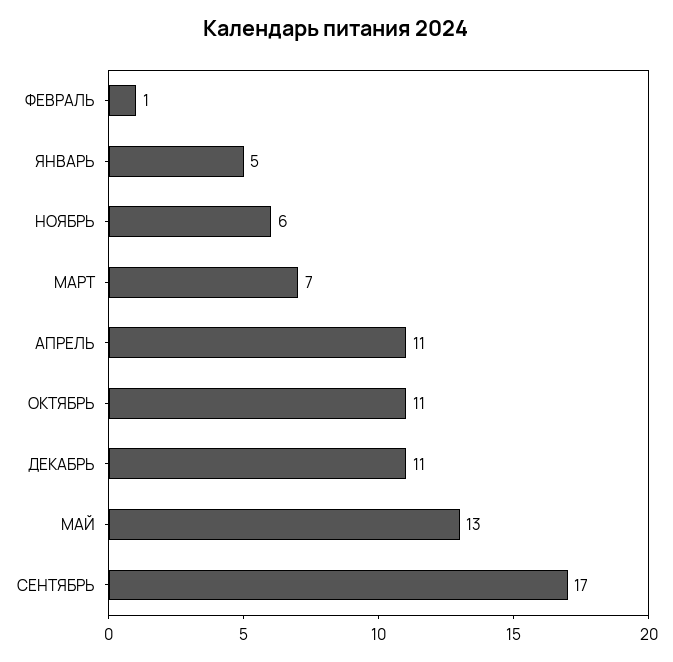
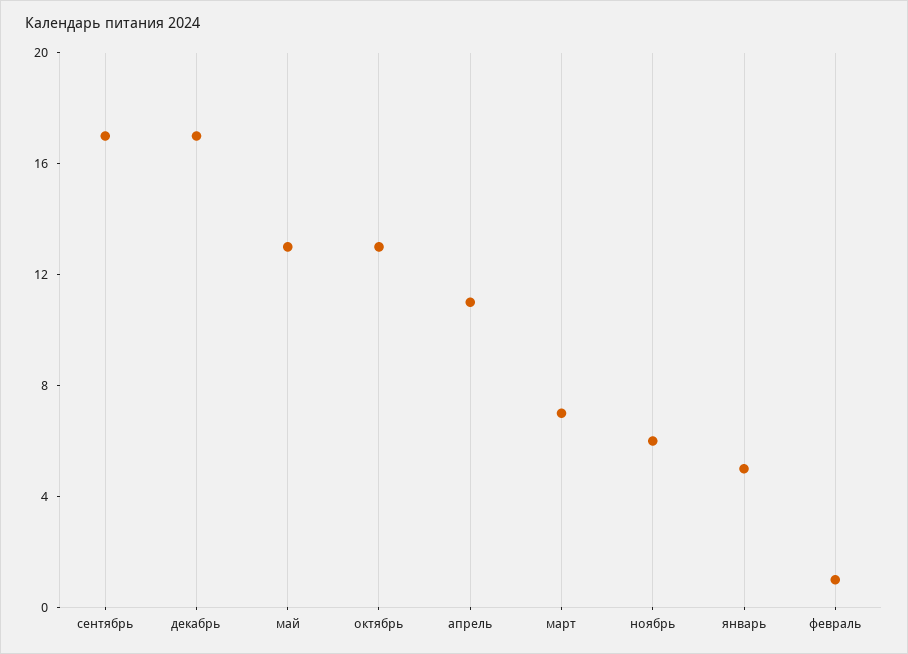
  {
    "ФЕВРАЛЬ": 1,
    "ЯНВАРЬ": 5,
    "НОЯБРЬ": 6,
    "МАРТ": 7,
    "АПРЕЛЬ": 11,
-   "ОКТЯБРЬ": 11,
+   "ОКТЯБРЬ": 13,
-   "ДЕКАБРЬ": 11,
+   "ДЕКАБРЬ": 17,
    "МАЙ": 13,
    "СЕНТЯБРЬ": 17
  }

